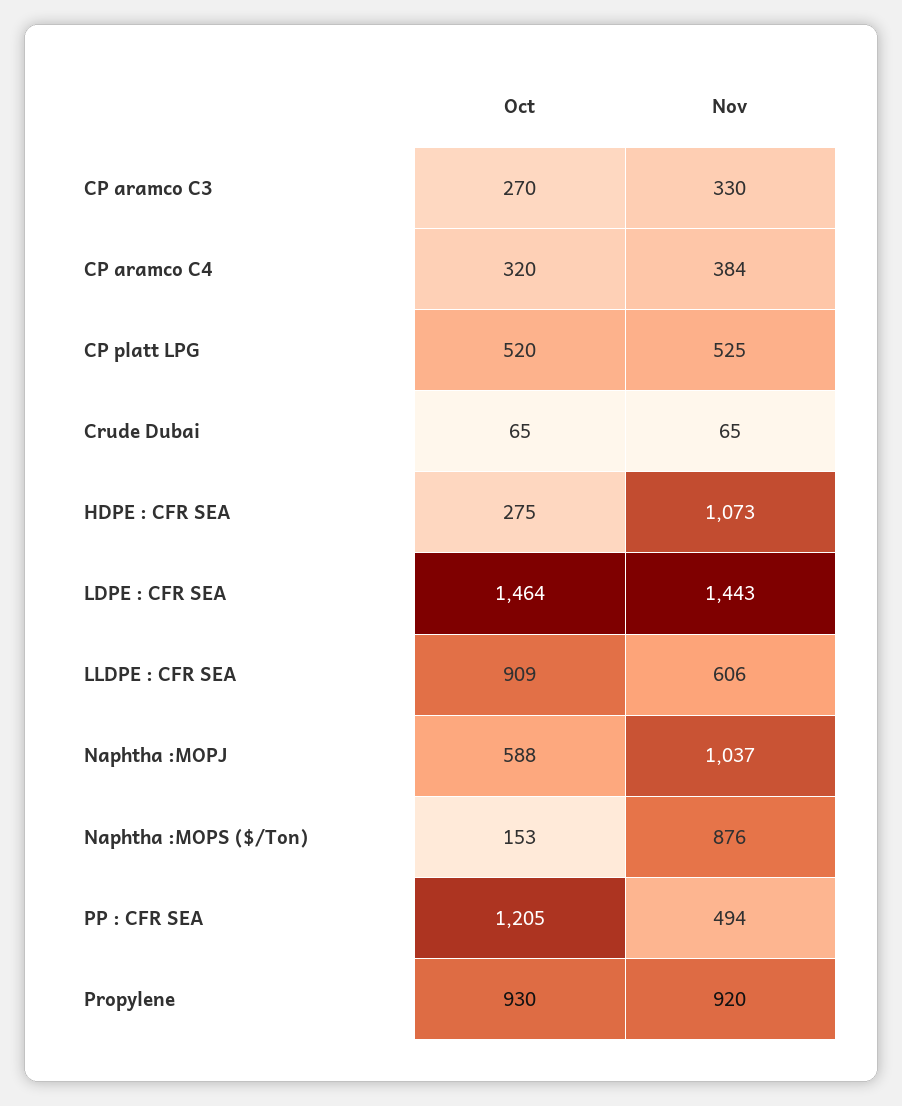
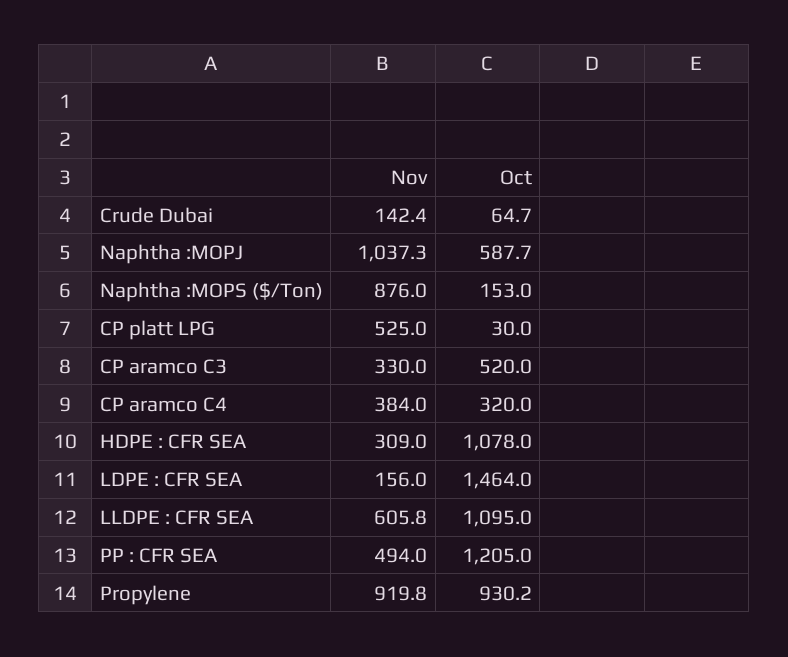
  {
    "Oct": {
-     "CP aramco C3": 270,
+     "CP aramco C3": 520,
      "CP aramco C4": 320,
-     "CP platt LPG": 520,
+     "CP platt LPG": 30,
      "Crude Dubai": 64.7,
-     "HDPE : CFR SEA": 275,
+     "HDPE : CFR SEA": 1078,
      "LDPE : CFR SEA": 1464,
-     "LLDPE : CFR SEA": 909,
+     "LLDPE : CFR SEA": 1095,
      "Naphtha :MOPJ": 587.7,
      "Naphtha :MOPS ($/Ton)": 153,
      "PP : CFR SEA": 1205,
      "Propylene": 930.2
    },
    "Nov": {
      "CP aramco C3": 330,
      "CP aramco C4": 384,
      "CP platt LPG": 525,
-     "Crude Dubai": 65,
+     "Crude Dubai": 142.4,
-     "HDPE : CFR SEA": 1073,
+     "HDPE : CFR SEA": 309,
-     "LDPE : CFR SEA": 1443,
+     "LDPE : CFR SEA": 156,
      "LLDPE : CFR SEA": 605.8,
      "Naphtha :MOPJ": 1037.3,
      "Naphtha :MOPS ($/Ton)": 876,
      "PP : CFR SEA": 494,
      "Propylene": 919.8
    }
  }

